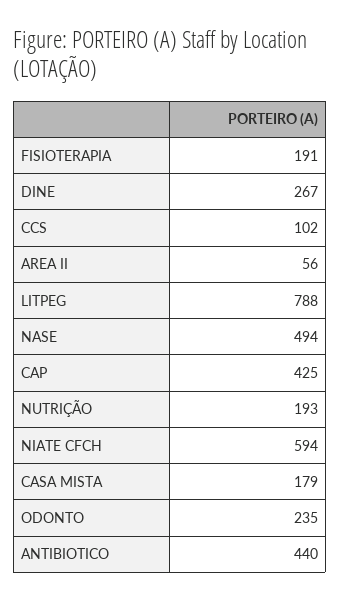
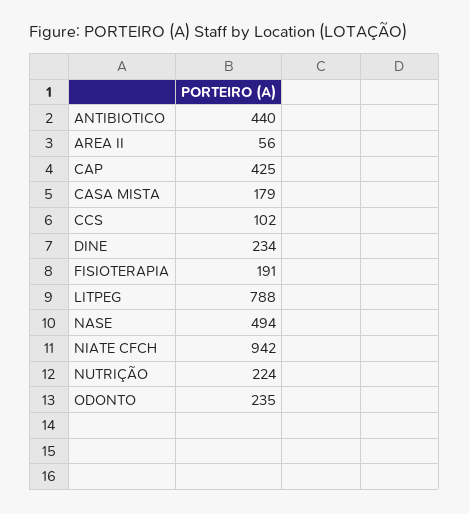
  {
    "FISIOTERAPIA": 191,
-   "DINE": 267,
+   "DINE": 234,
    "CCS": 102,
    "AREA II": 56,
    "LITPEG": 788,
    "NASE": 494,
    "CAP": 425,
-   "NUTRIÇÃO": 193,
+   "NUTRIÇÃO": 224,
-   "NIATE CFCH": 594,
+   "NIATE CFCH": 942,
    "CASA MISTA": 179,
    "ODONTO": 235,
    "ANTIBIOTICO": 440
  }

